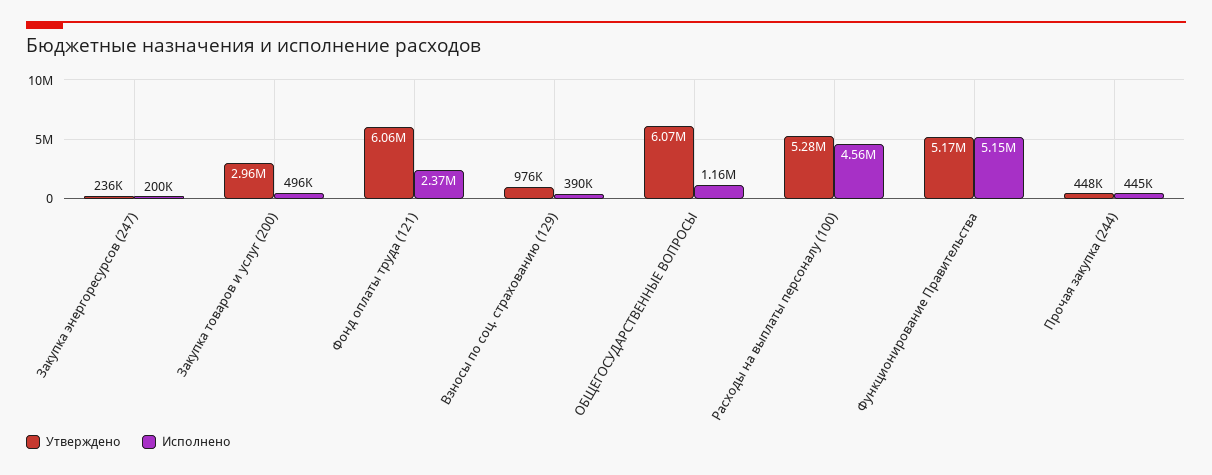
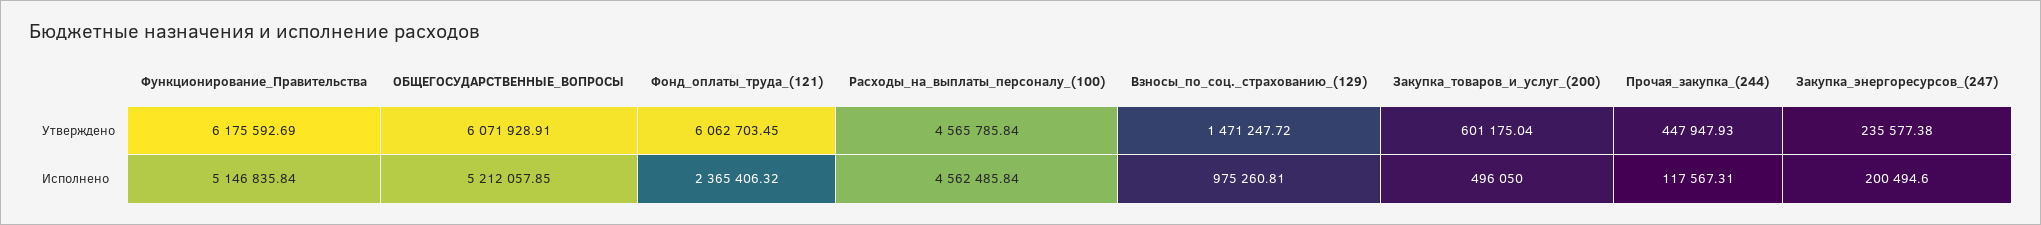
  {
    "Утверждено": {
      "Закупка энергоресурсов (247)": 235577.38,
-     "Закупка товаров и услуг (200)": 2960000,
+     "Закупка товаров и услуг (200)": 601175.04,
      "Фонд оплаты труда (121)": 6062703.45,
-     "Взносы по соц. страхованию (129)": 976000,
+     "Взносы по соц. страхованию (129)": 1471247.72,
      "ОБЩЕГОСУДАРСТВЕННЫЕ ВОПРОСЫ": 6071928.91,
-     "Расходы на выплаты персоналу (100)": 5280000,
+     "Расходы на выплаты персоналу (100)": 4565785.84,
-     "Функционирование Правительства": 5170000,
+     "Функционирование Правительства": 6175592.69,
      "Прочая закупка (244)": 447947.93
    },
    "Исполнено": {
      "Закупка энергоресурсов (247)": 200494.6,
      "Закупка товаров и услуг (200)": 496050,
      "Фонд оплаты труда (121)": 2365406.32,
-     "Взносы по соц. страхованию (129)": 390000,
+     "Взносы по соц. страхованию (129)": 975260.81,
-     "ОБЩЕГОСУДАРСТВЕННЫЕ ВОПРОСЫ": 1160000,
+     "ОБЩЕГОСУДАРСТВЕННЫЕ ВОПРОСЫ": 5212057.85,
      "Расходы на выплаты персоналу (100)": 4562485.84,
      "Функционирование Правительства": 5146835.84,
-     "Прочая закупка (244)": 445000
+     "Прочая закупка (244)": 117567.31
    }
  }

